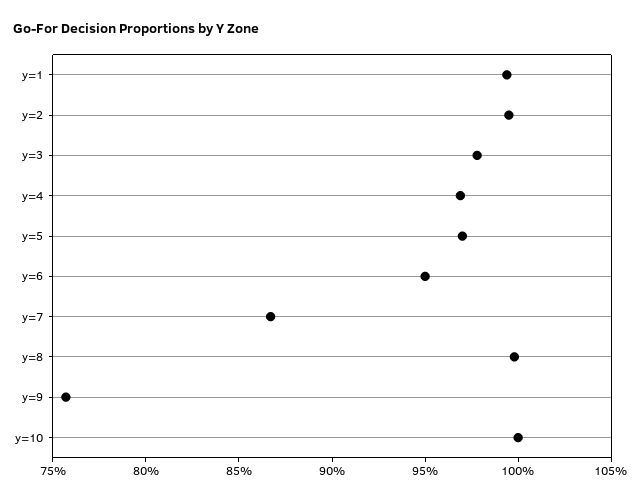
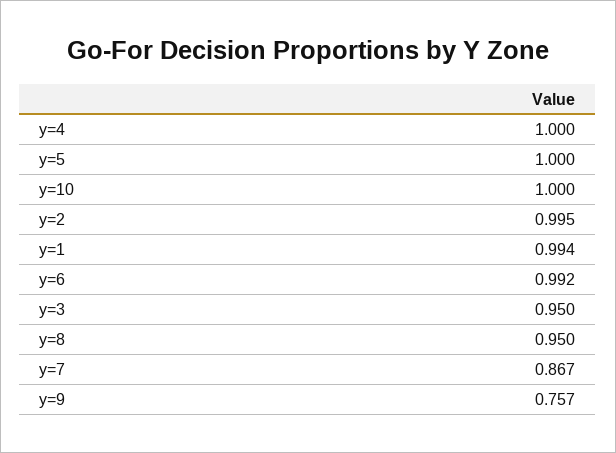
  {
    "y=1": 0.994,
    "y=2": 0.995,
-   "y=3": 0.98,
+   "y=3": 0.95,
-   "y=4": 0.97,
+   "y=4": 1,
-   "y=5": 0.97,
+   "y=5": 1,
-   "y=6": 0.95,
+   "y=6": 0.992,
    "y=7": 0.867,
-   "y=8": 1,
+   "y=8": 0.95,
    "y=9": 0.757,
    "y=10": 1
  }

